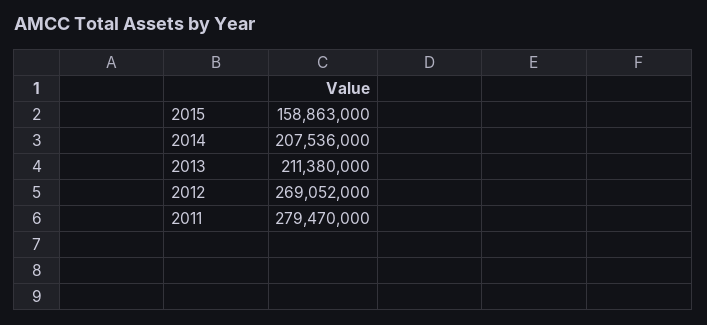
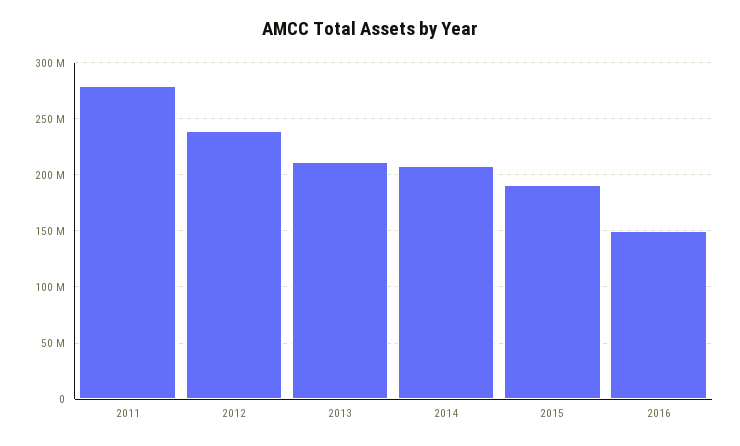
  {
-   "2015": 158863000,
+   "2015": 190000000,
    "2014": 207536000,
    "2013": 211380000,
-   "2012": 269052000,
+   "2012": 240000000,
-   "2011": 279470000
+   "2011": 279470000,
+   "2016": 150000000
  }

